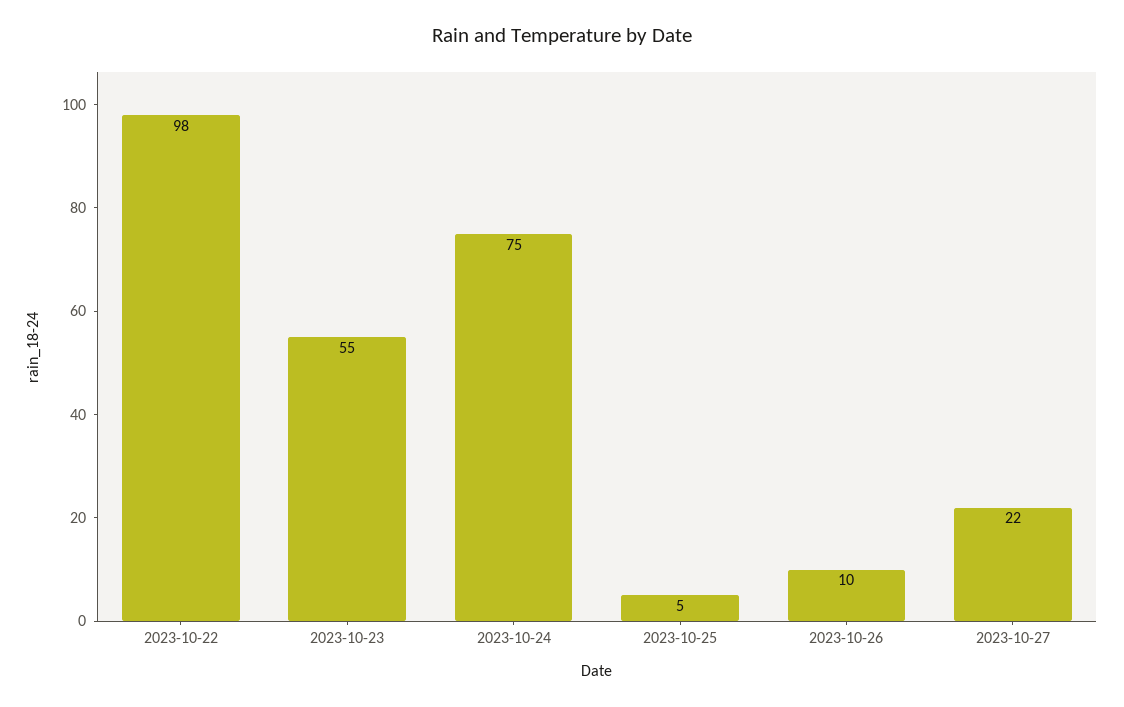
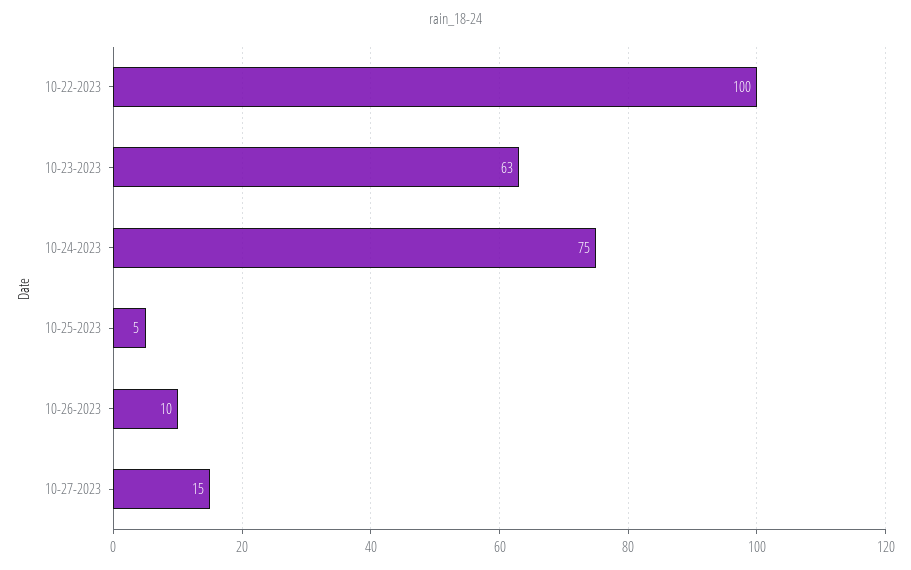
  {
-   "2023-10-22": 98,
+   "2023-10-22": 100,
-   "2023-10-23": 55,
+   "2023-10-23": 63,
    "2023-10-24": 75,
    "2023-10-25": 5,
    "2023-10-26": 10,
-   "2023-10-27": 22
+   "2023-10-27": 15
  }

